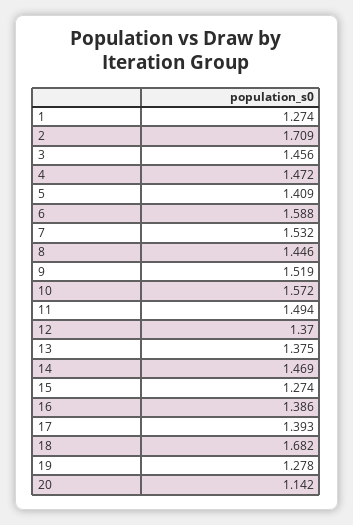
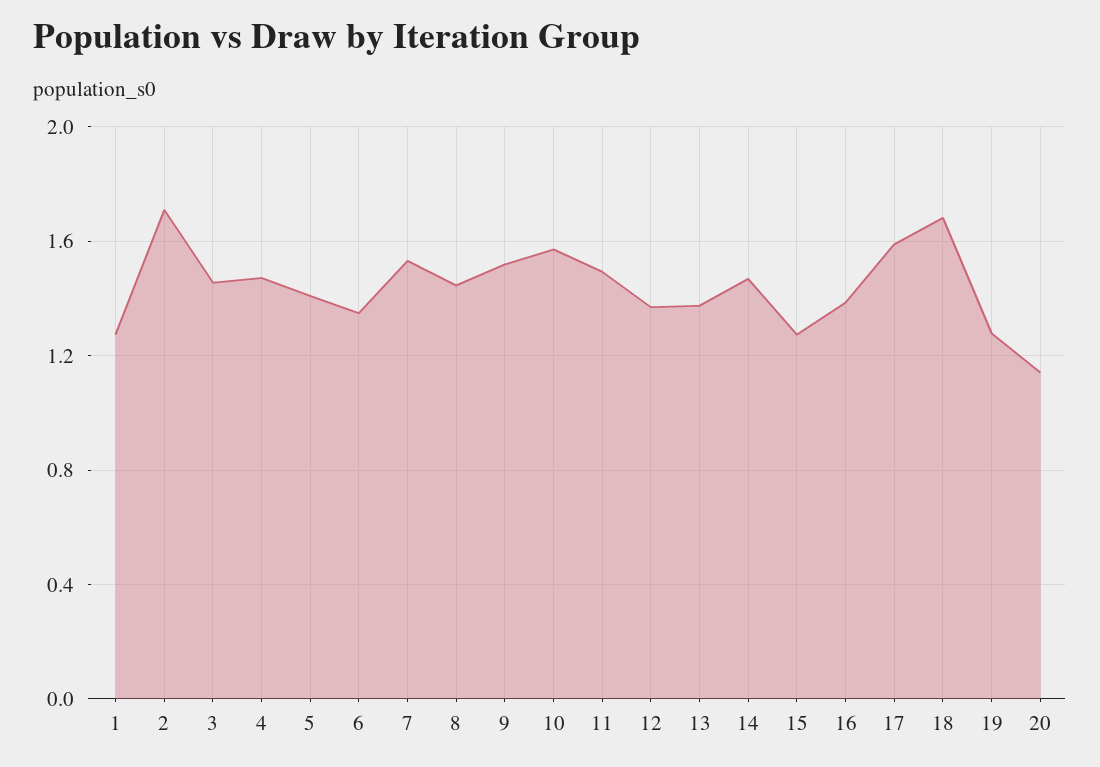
  {
    "1": 1.274,
    "2": 1.709,
    "3": 1.456,
    "4": 1.472,
    "5": 1.409,
-   "6": 1.588,
+   "6": 1.35,
    "7": 1.532,
    "8": 1.446,
    "9": 1.519,
    "10": 1.572,
    "11": 1.494,
    "12": 1.37,
    "13": 1.375,
    "14": 1.469,
    "15": 1.274,
    "16": 1.386,
-   "17": 1.393,
+   "17": 1.6,
    "18": 1.682,
    "19": 1.278,
    "20": 1.142
  }

